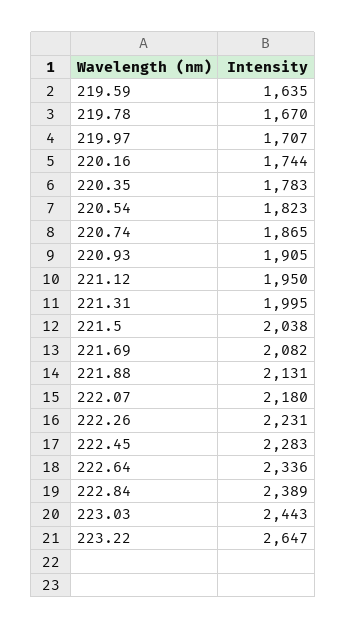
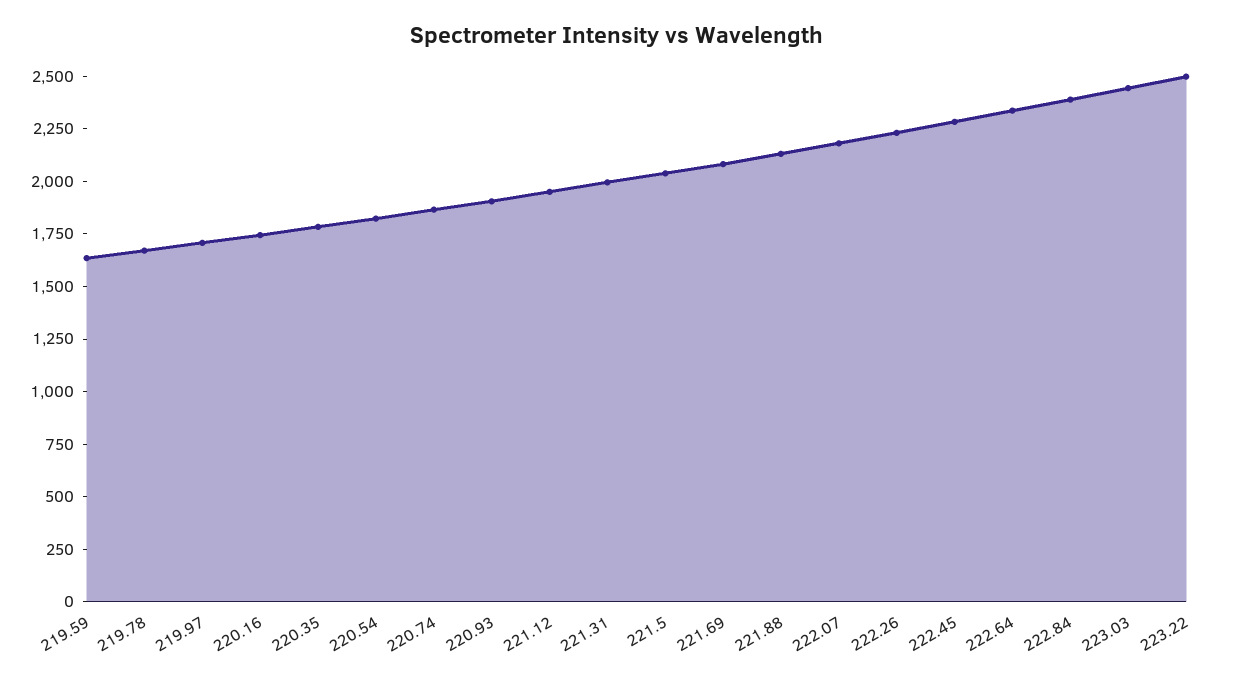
  {
    "219.59": 1635,
    "219.78": 1670,
    "219.97": 1707,
    "220.16": 1744,
    "220.35": 1783,
    "220.54": 1823,
    "220.74": 1865,
    "220.93": 1905,
    "221.12": 1950,
    "221.31": 1995,
    "221.5": 2038,
    "221.69": 2082,
    "221.88": 2131,
    "222.07": 2180,
    "222.26": 2231,
    "222.45": 2283,
    "222.64": 2336,
    "222.84": 2389,
    "223.03": 2443,
-   "223.22": 2647
+   "223.22": 2500
  }

